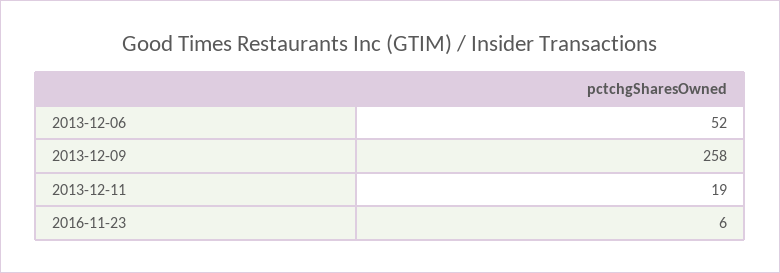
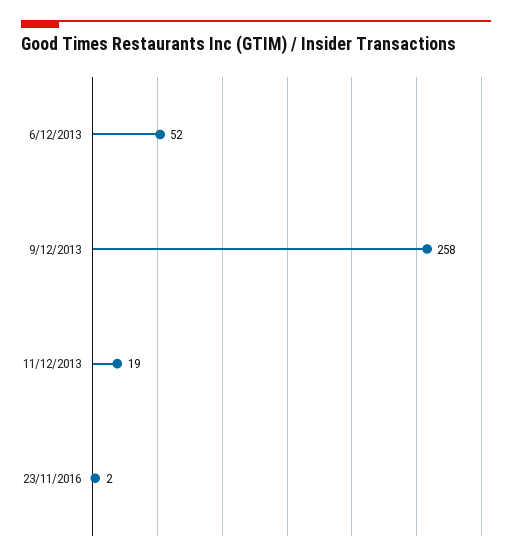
  {
    "2013-12-06": 52,
    "2013-12-09": 258,
    "2013-12-11": 19,
-   "2016-11-23": 6
+   "2016-11-23": 2
  }

